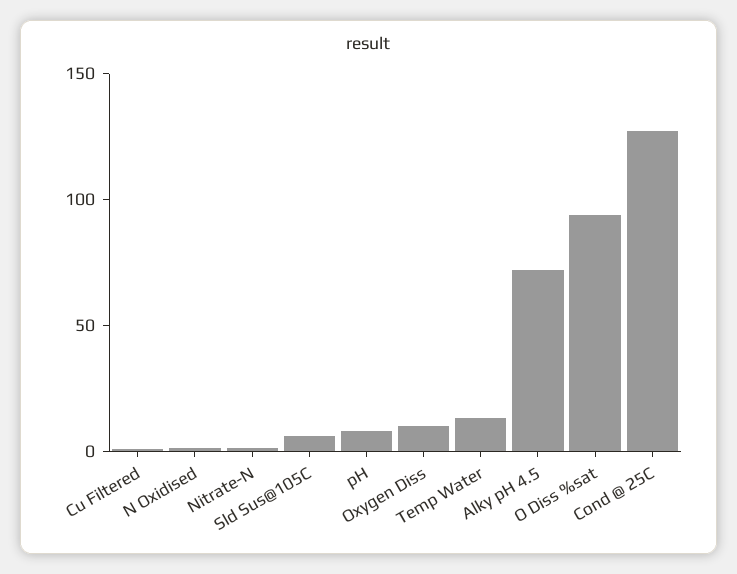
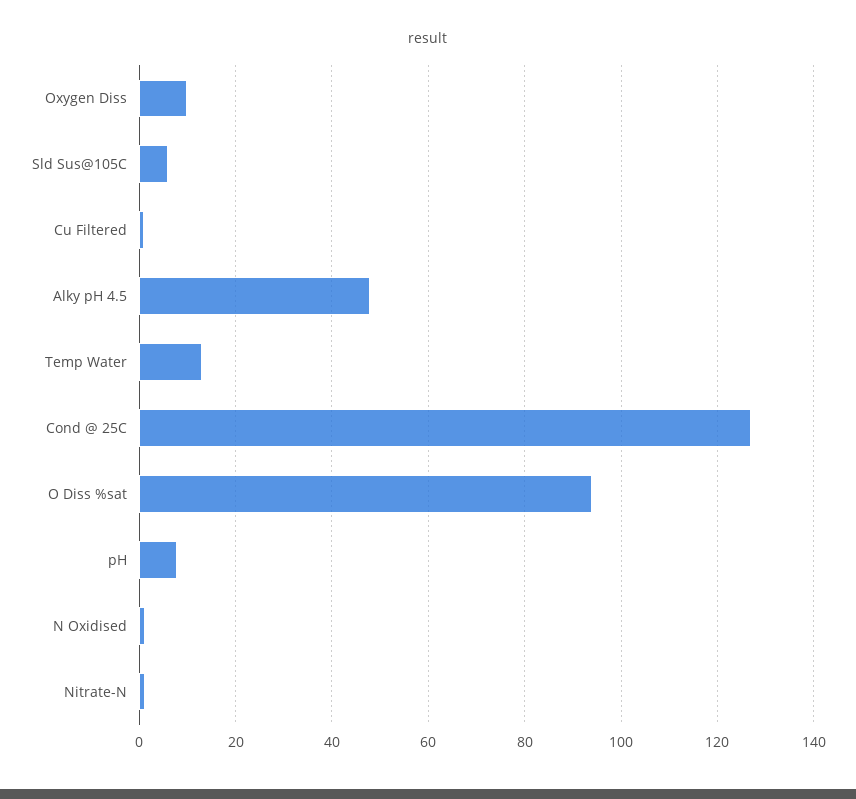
  {
    "Cu Filtered": 2,
    "N Oxidised": 2,
    "Nitrate-N": 2,
    "Sld Sus@105C": 6,
    "pH": 8,
    "Oxygen Diss": 10,
    "Temp Water": 14,
-   "Alky pH 4.5": 70,
+   "Alky pH 4.5": 48,
    "O Diss %sat": 94,
    "Cond @ 25C": 128
  }

